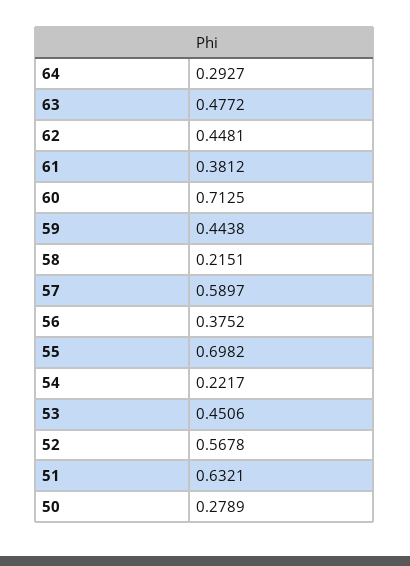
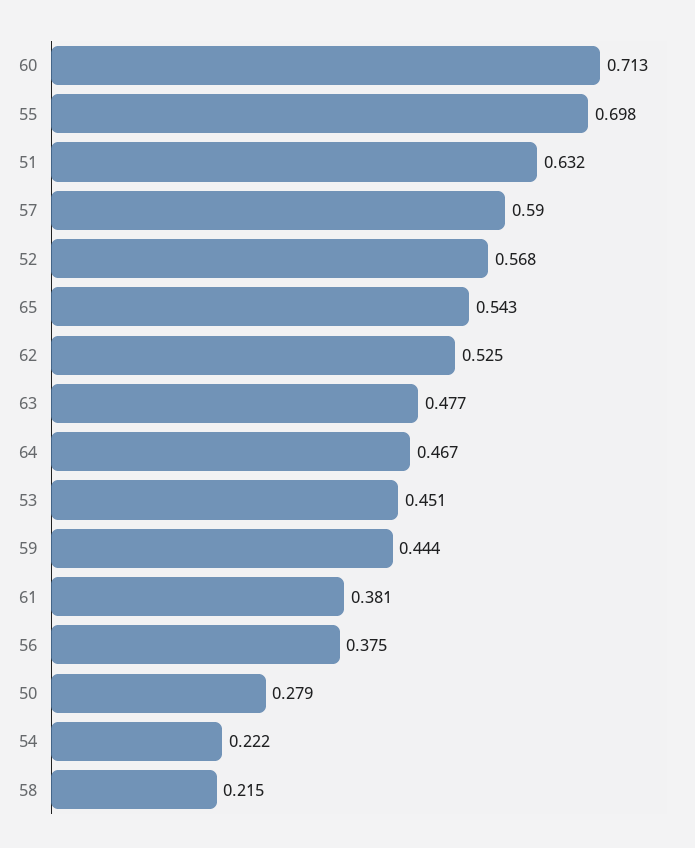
  {
-   "64": 0.2927,
+   "64": 0.467,
    "63": 0.4772,
-   "62": 0.4481,
+   "62": 0.525,
    "61": 0.3812,
    "60": 0.7125,
    "59": 0.4438,
    "58": 0.2151,
    "57": 0.5897,
    "56": 0.3752,
    "55": 0.6982,
    "54": 0.2217,
    "53": 0.4506,
    "52": 0.5678,
    "51": 0.6321,
-   "50": 0.2789
+   "50": 0.2789,
+   "65": 0.543
  }

